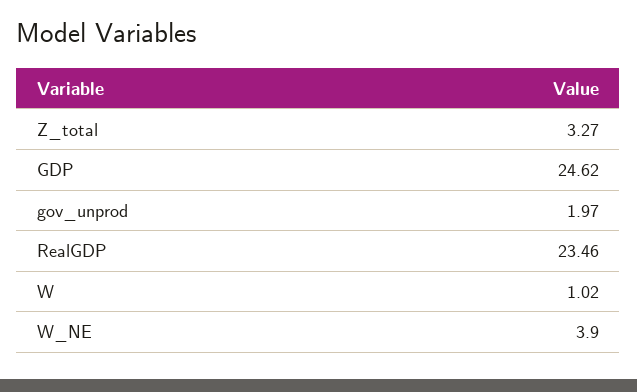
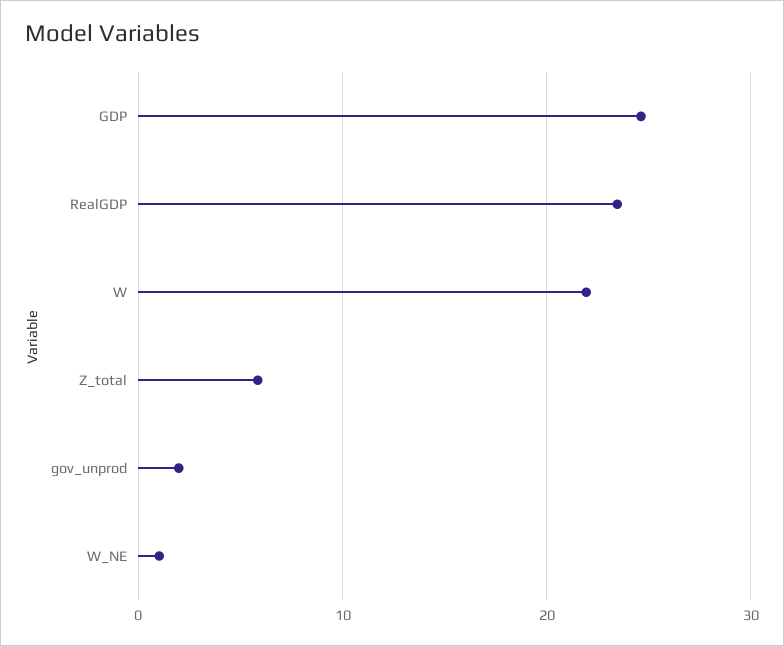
  {
-   "Z_total": 3.27,
+   "Z_total": 6,
    "GDP": 24.62,
    "gov_unprod": 1.97,
    "RealGDP": 23.46,
-   "W": 1.02,
+   "W": 22,
-   "W_NE": 3.9
+   "W_NE": 1
  }

